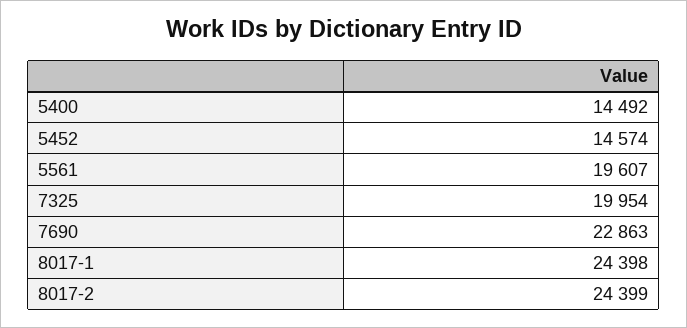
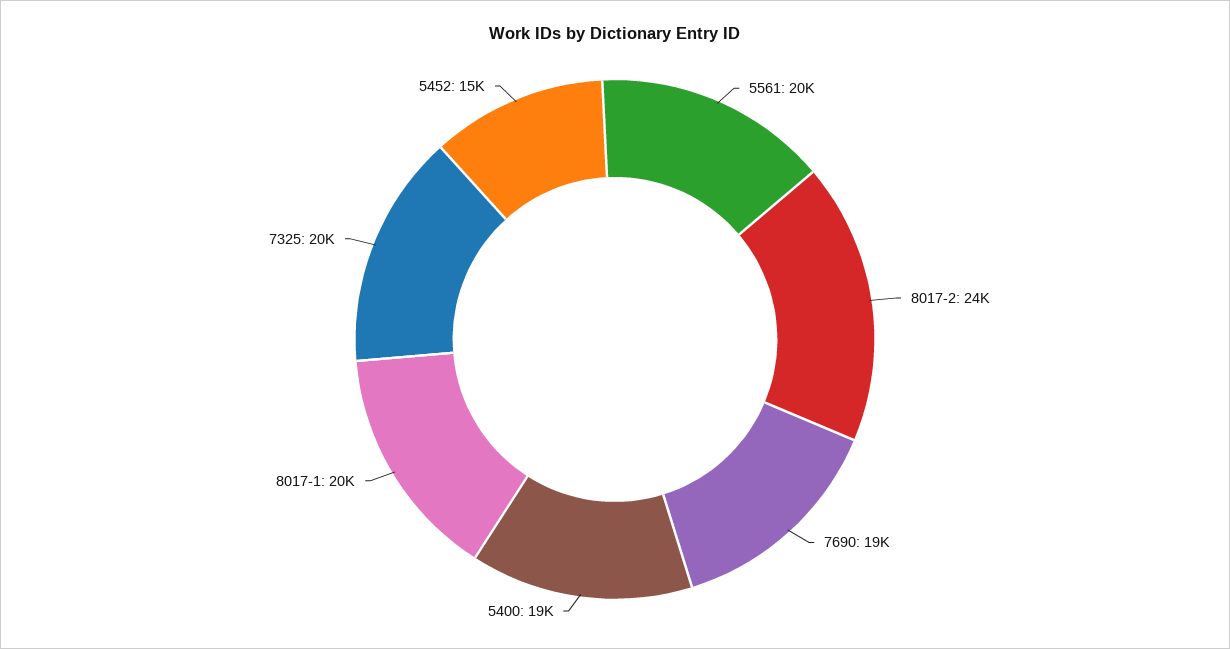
  {
-   "5400": 14492,
+   "5400": 19000,
    "5452": 14574,
    "5561": 19607,
    "7325": 19954,
-   "7690": 22863,
+   "7690": 19000,
-   "8017-1": 24398,
+   "8017-1": 20000,
    "8017-2": 24399
  }

